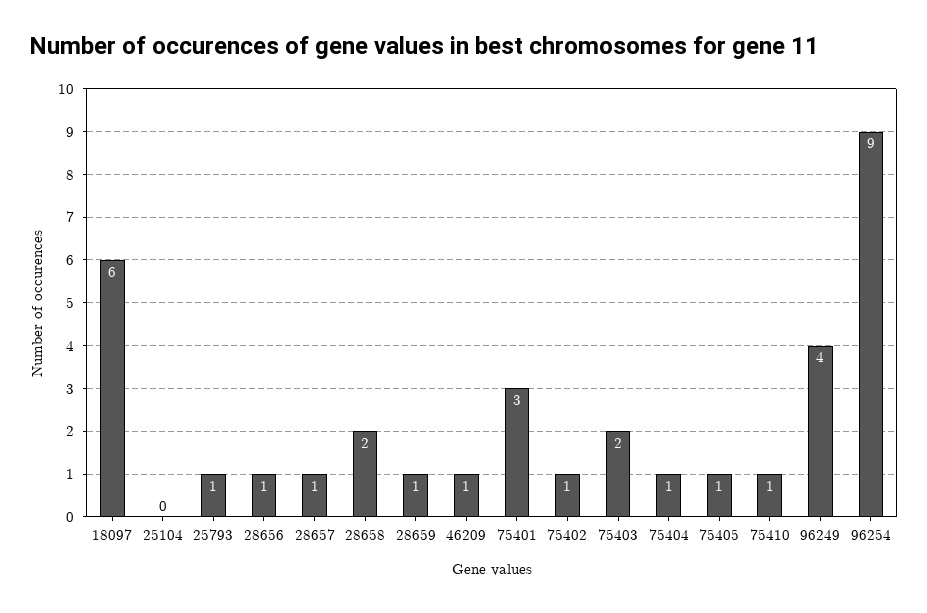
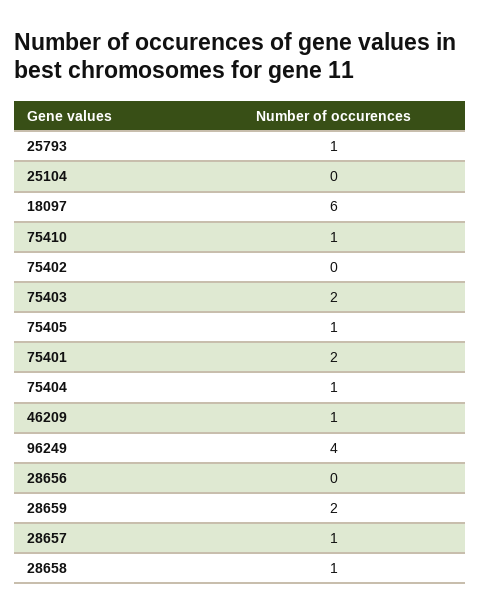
  {
    "18097": 6,
    "25104": 0,
    "25793": 1,
-   "28656": 1,
+   "28656": 0,
    "28657": 1,
-   "28658": 2,
+   "28658": 1,
-   "28659": 1,
+   "28659": 2,
    "46209": 1,
-   "75401": 3,
+   "75401": 2,
-   "75402": 1,
+   "75402": 0,
    "75403": 2,
    "75404": 1,
    "75405": 1,
    "75410": 1,
-   "96249": 4,
+   "96249": 4
-   "96254": 9
  }

